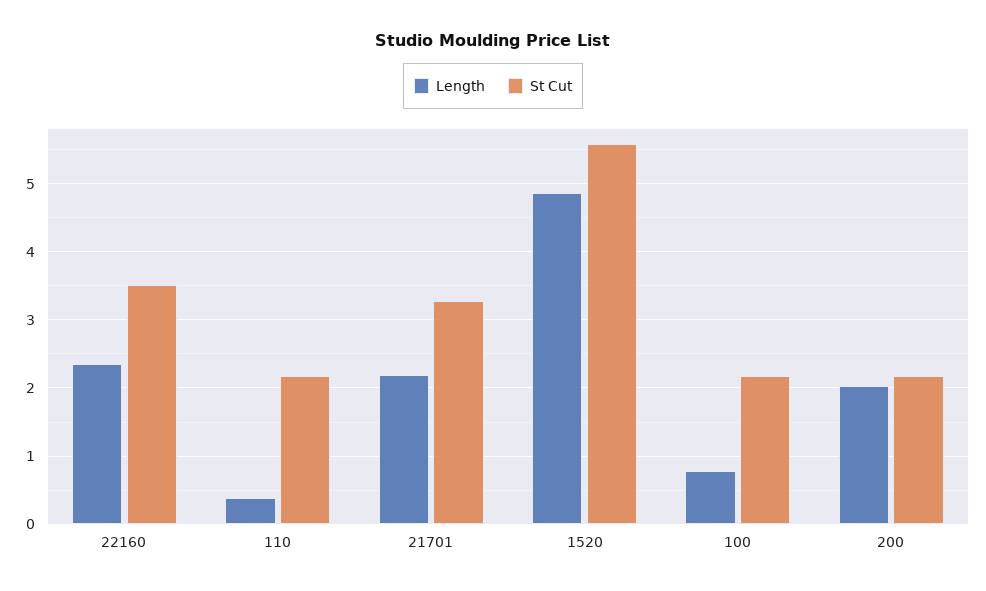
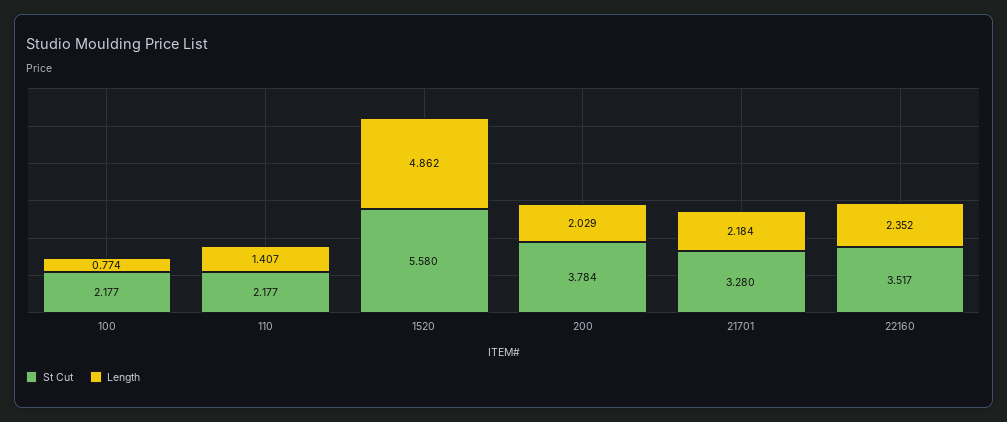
  {
    "Length": {
      "22160": 2.352,
-     "110": 0.4,
+     "110": 1.407,
      "21701": 2.184,
      "1520": 4.862,
      "100": 0.774,
      "200": 2.029
    },
    "St Cut": {
      "22160": 3.517,
      "110": 2.177,
      "21701": 3.28,
      "1520": 5.58,
      "100": 2.177,
-     "200": 2.2
+     "200": 3.784
    }
  }

